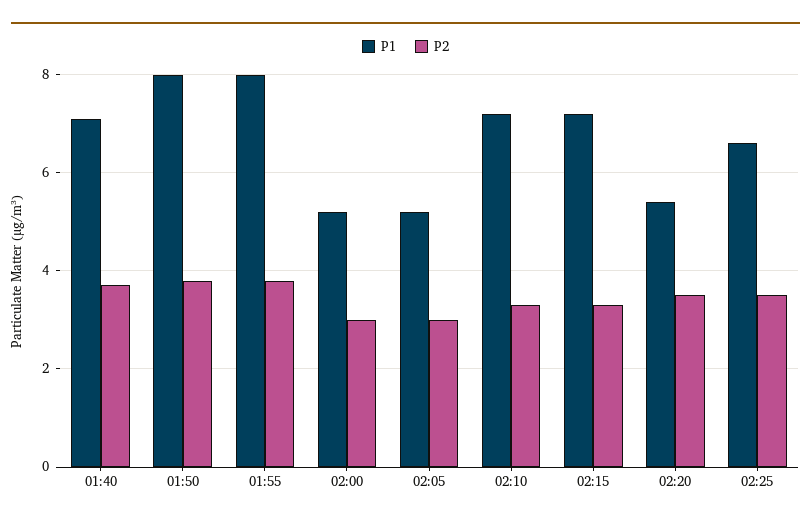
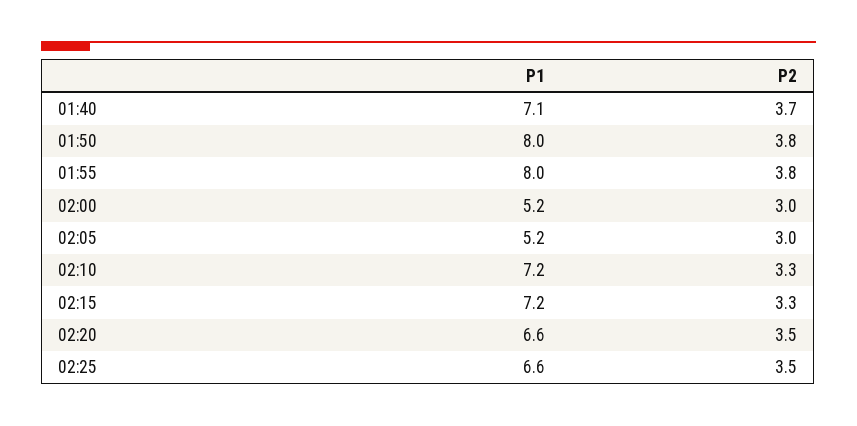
  {
    "P1": {
      "01:40": 7.1,
      "01:50": 8,
      "01:55": 8,
      "02:00": 5.2,
      "02:05": 5.2,
      "02:10": 7.2,
      "02:15": 7.2,
-     "02:20": 5.5,
+     "02:20": 6.6,
      "02:25": 6.6
    },
    "P2": {
      "01:40": 3.7,
      "01:50": 3.8,
      "01:55": 3.8,
      "02:00": 3,
      "02:05": 3,
      "02:10": 3.3,
      "02:15": 3.3,
      "02:20": 3.5,
      "02:25": 3.5
    }
  }

